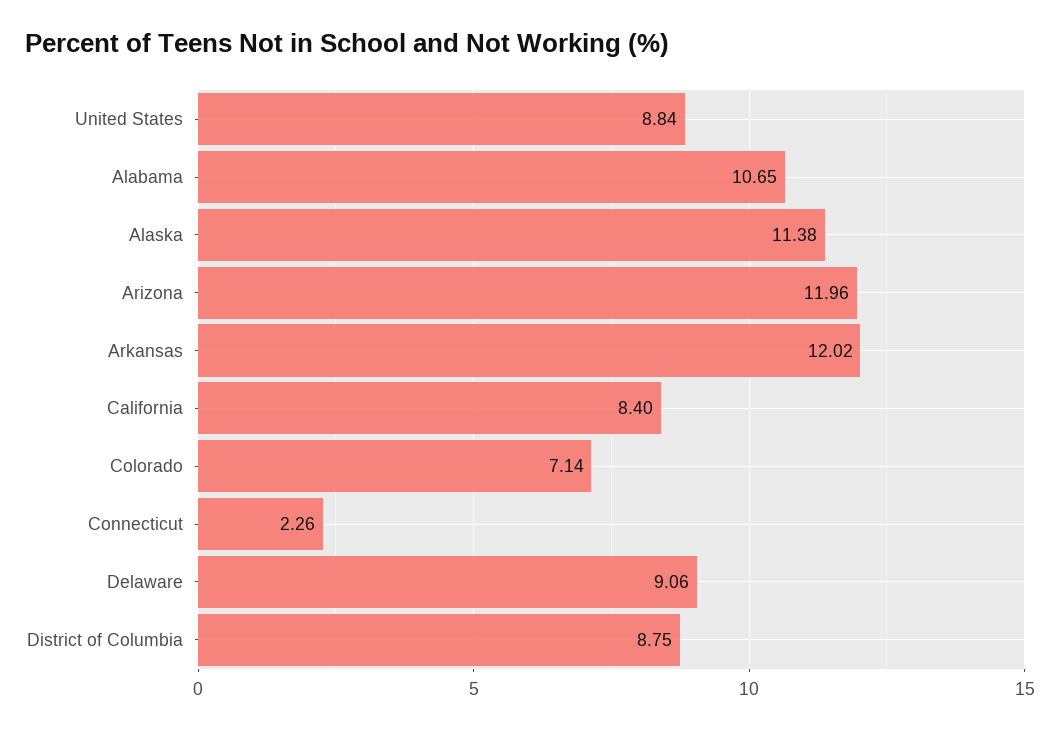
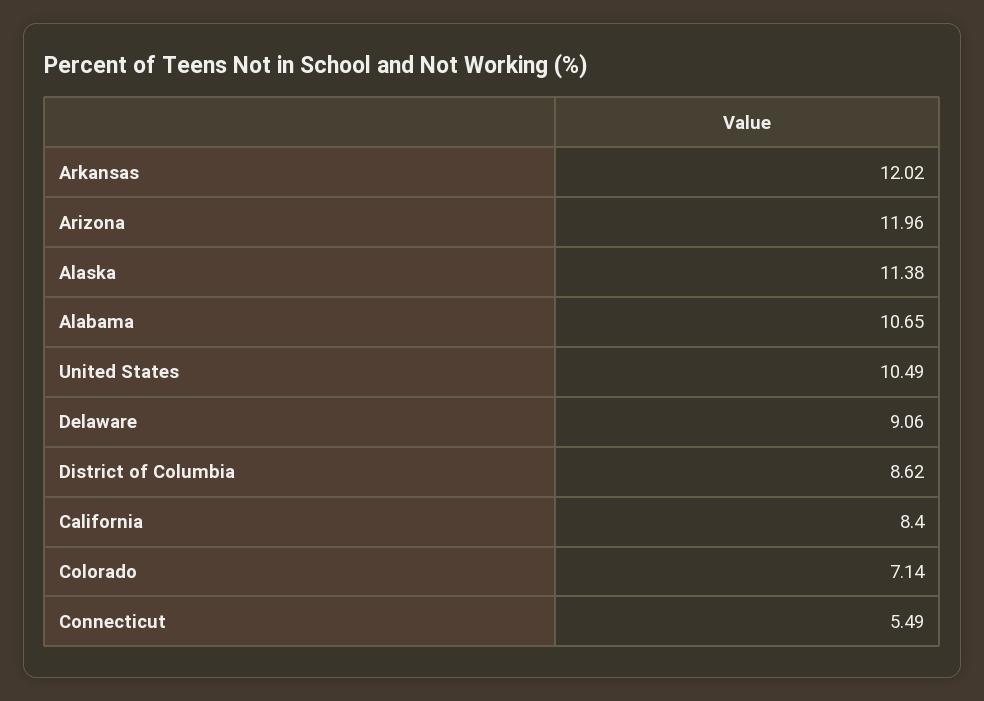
  {
-   "United States": 8.84,
+   "United States": 10.49,
    "Alabama": 10.65,
    "Alaska": 11.38,
    "Arizona": 11.96,
    "Arkansas": 12.02,
    "California": 8.4,
    "Colorado": 7.14,
-   "Connecticut": 2.26,
+   "Connecticut": 5.49,
    "Delaware": 9.06,
-   "District of Columbia": 8.75
+   "District of Columbia": 8.62
  }

